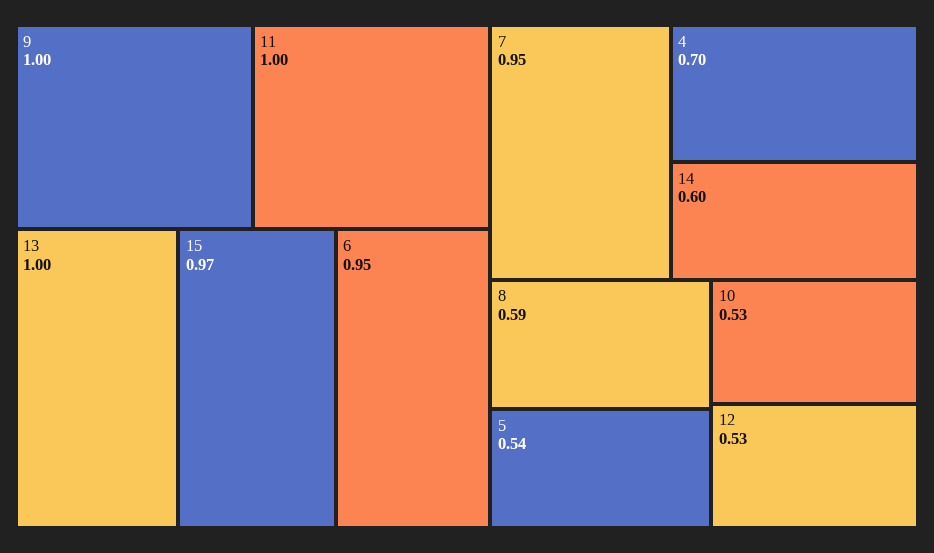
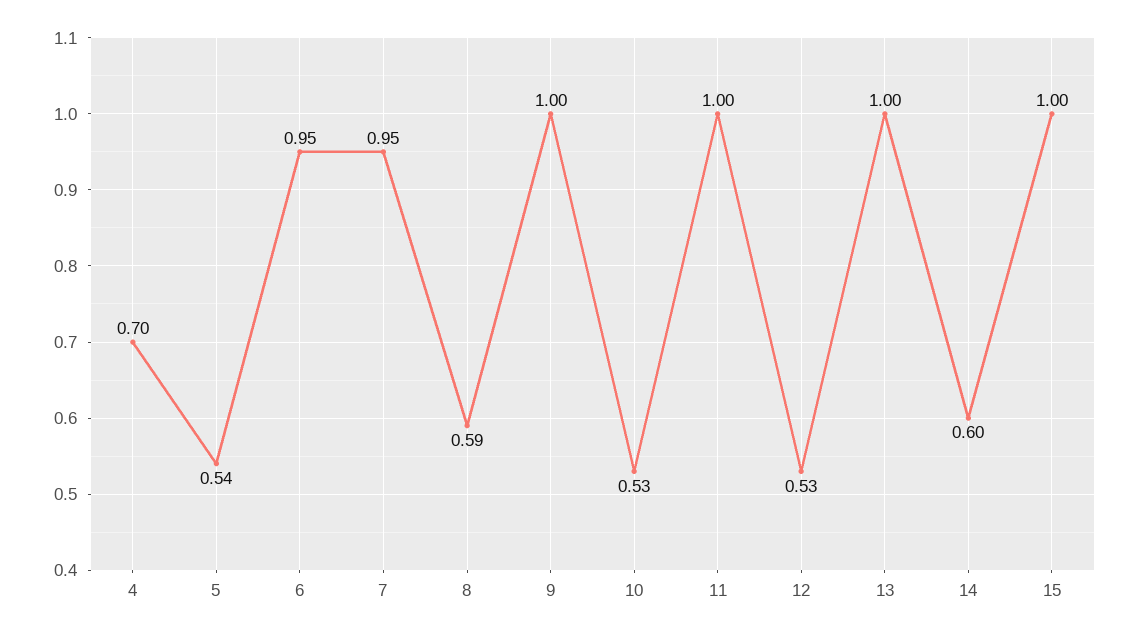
  {
    "9": 1,
    "11": 1,
    "13": 1,
-   "15": 0.97,
+   "15": 1,
    "6": 0.95,
    "7": 0.95,
    "4": 0.7,
    "14": 0.6,
    "8": 0.59,
    "5": 0.54,
    "10": 0.53,
    "12": 0.53
  }

